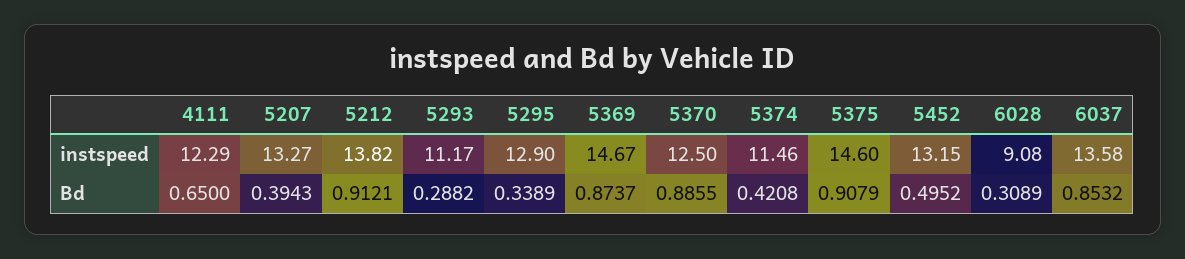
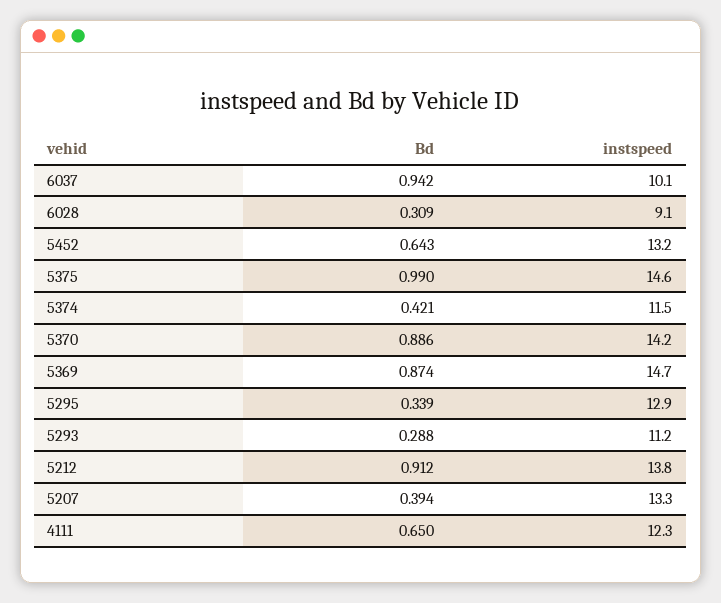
  {
    "4111": {
      "instspeed": 12.29,
      "Bd": 0.65
    },
    "5207": {
      "instspeed": 13.27,
      "Bd": 0.3943
    },
    "5212": {
      "instspeed": 13.82,
      "Bd": 0.9121
    },
    "5293": {
      "instspeed": 11.17,
      "Bd": 0.2882
    },
    "5295": {
      "instspeed": 12.9,
      "Bd": 0.3389
    },
    "5369": {
      "instspeed": 14.67,
      "Bd": 0.8737
    },
    "5370": {
-     "instspeed": 12.5,
+     "instspeed": 14.2,
      "Bd": 0.8855
    },
    "5374": {
      "instspeed": 11.46,
      "Bd": 0.4208
    },
    "5375": {
      "instspeed": 14.6,
-     "Bd": 0.9079
+     "Bd": 0.99
    },
    "5452": {
      "instspeed": 13.15,
-     "Bd": 0.4952
+     "Bd": 0.643
    },
    "6028": {
      "instspeed": 9.08,
      "Bd": 0.3089
    },
    "6037": {
-     "instspeed": 13.58,
+     "instspeed": 10.1,
-     "Bd": 0.8532
+     "Bd": 0.942
    }
  }

